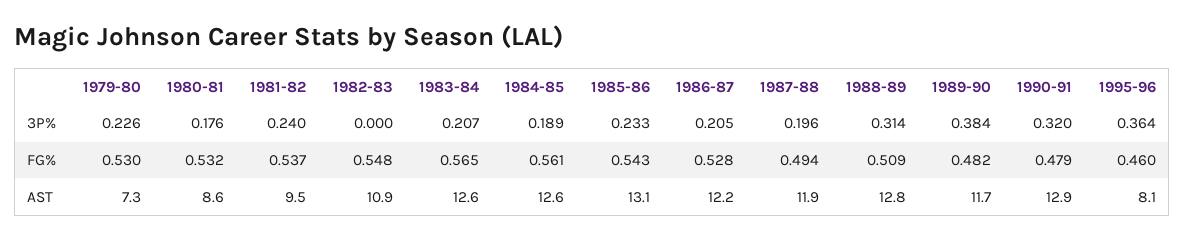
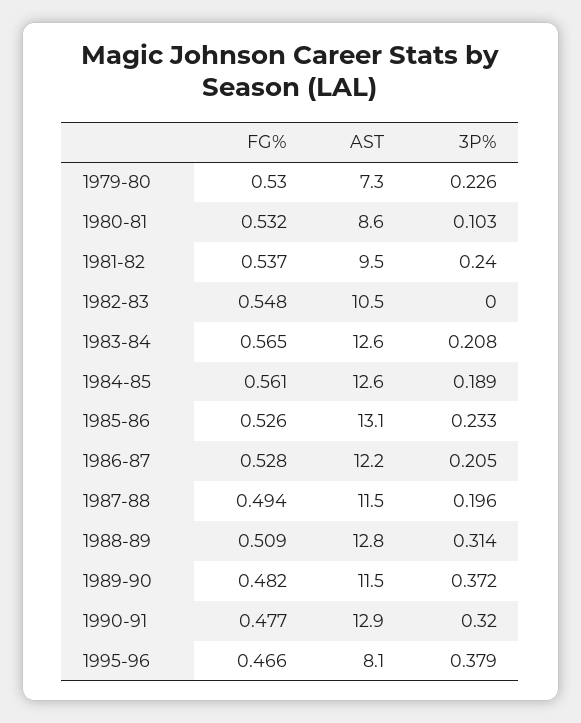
  {
    "1979-80": {
      "3P%": 0.226,
      "FG%": 0.53,
      "AST": 7.3
    },
    "1980-81": {
-     "3P%": 0.176,
+     "3P%": 0.103,
      "FG%": 0.532,
      "AST": 8.6
    },
    "1981-82": {
      "3P%": 0.24,
      "FG%": 0.537,
      "AST": 9.5
    },
    "1982-83": {
      "3P%": 0,
      "FG%": 0.548,
-     "AST": 10.9
+     "AST": 10.5
    },
    "1983-84": {
-     "3P%": 0.207,
+     "3P%": 0.208,
      "FG%": 0.565,
      "AST": 12.6
    },
    "1984-85": {
      "3P%": 0.189,
      "FG%": 0.561,
      "AST": 12.6
    },
    "1985-86": {
      "3P%": 0.233,
-     "FG%": 0.543,
+     "FG%": 0.526,
      "AST": 13.1
    },
    "1986-87": {
      "3P%": 0.205,
      "FG%": 0.528,
      "AST": 12.2
    },
    "1987-88": {
      "3P%": 0.196,
      "FG%": 0.494,
-     "AST": 11.9
+     "AST": 11.5
    },
    "1988-89": {
      "3P%": 0.314,
      "FG%": 0.509,
      "AST": 12.8
    },
    "1989-90": {
-     "3P%": 0.384,
+     "3P%": 0.372,
      "FG%": 0.482,
-     "AST": 11.7
+     "AST": 11.5
    },
    "1990-91": {
      "3P%": 0.32,
-     "FG%": 0.479,
+     "FG%": 0.477,
      "AST": 12.9
    },
    "1995-96": {
-     "3P%": 0.364,
+     "3P%": 0.379,
-     "FG%": 0.46,
+     "FG%": 0.466,
      "AST": 8.1
    }
  }

